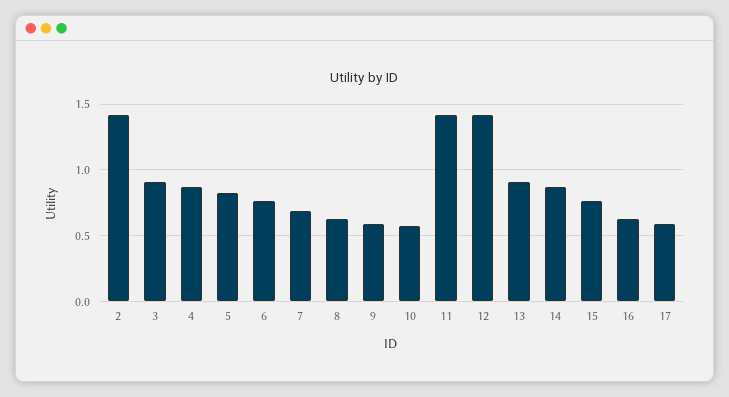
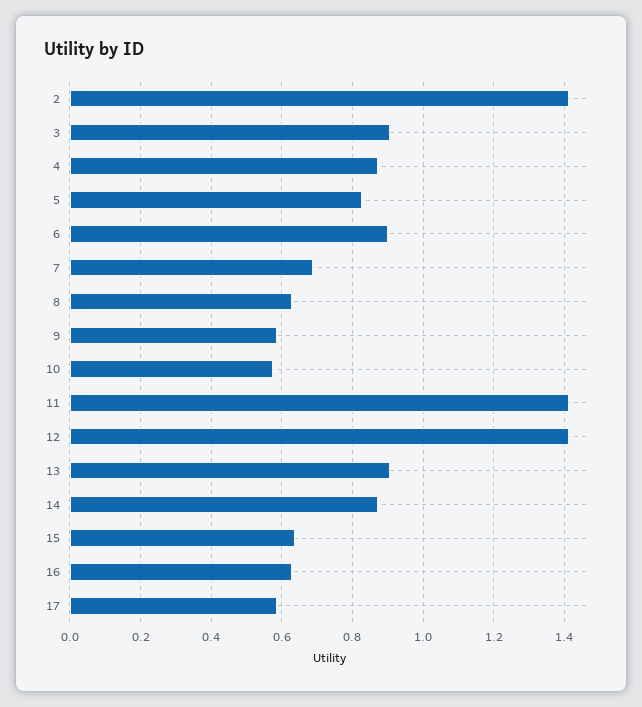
  {
    "2": 1.42,
    "3": 0.9,
    "4": 0.88,
    "5": 0.82,
-   "6": 0.75,
+   "6": 0.9,
    "7": 0.68,
    "8": 0.62,
    "9": 0.58,
    "10": 0.58,
    "11": 1.42,
    "12": 1.42,
    "13": 0.9,
    "14": 0.88,
-   "15": 0.75,
+   "15": 0.64,
    "16": 0.62,
    "17": 0.58
  }

